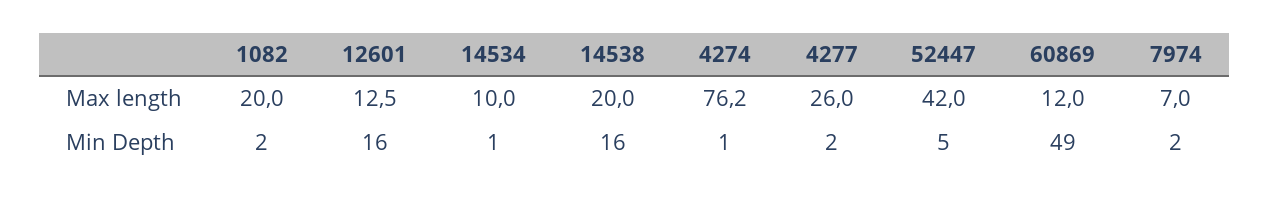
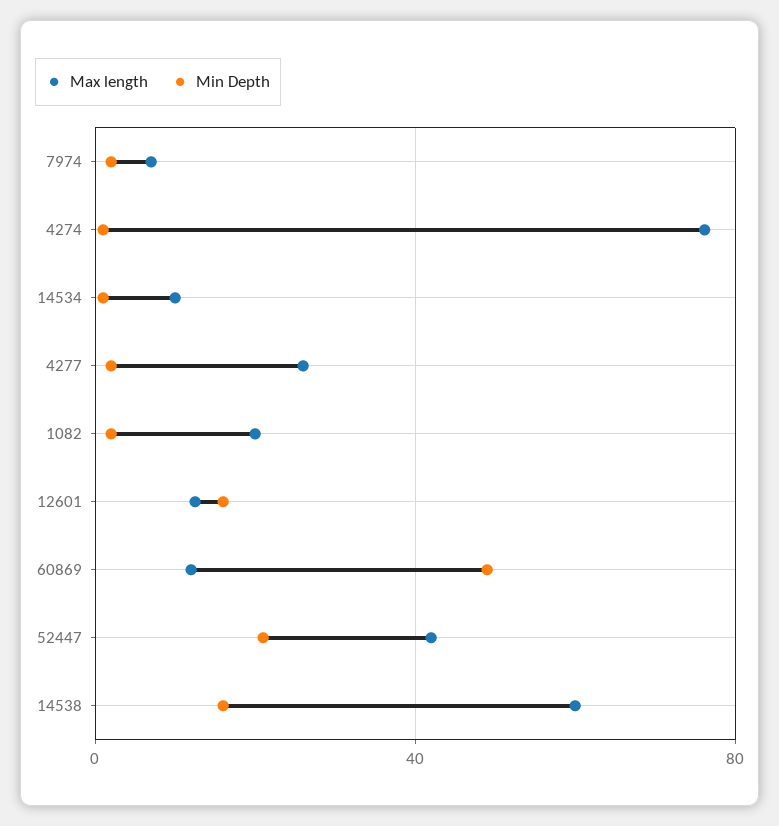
  {
    "Max length": {
      "1082": 20,
      "12601": 12.5,
      "14534": 10,
-     "14538": 20,
+     "14538": 60,
      "4274": 76.2,
      "4277": 26,
      "52447": 42,
      "60869": 12,
      "7974": 7
    },
    "Min Depth": {
      "1082": 2,
      "12601": 16,
      "14534": 1,
      "14538": 16,
      "4274": 1,
      "4277": 2,
-     "52447": 5,
+     "52447": 20,
      "60869": 49,
      "7974": 2
    }
  }

